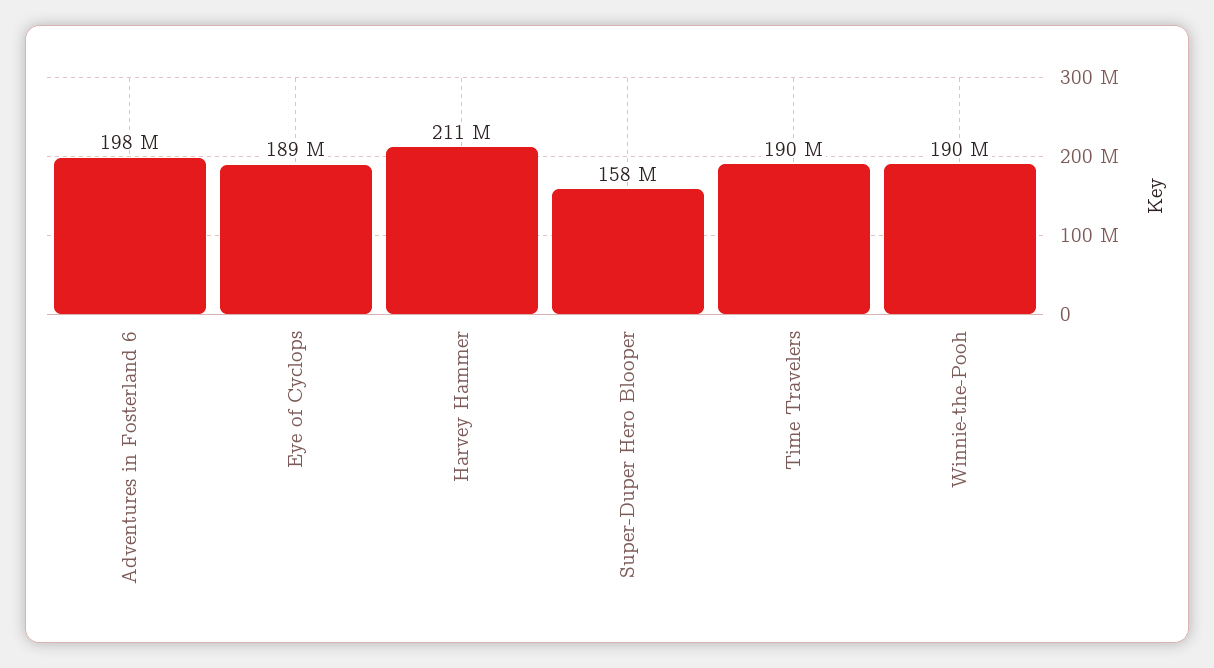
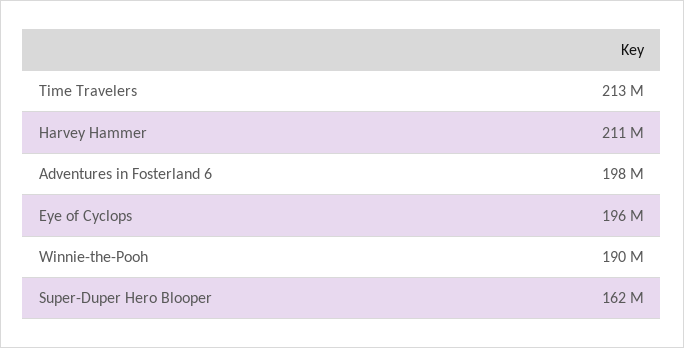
  {
    "Adventures in Fosterland 6": 198000000,
-   "Eye of Cyclops": 189000000,
+   "Eye of Cyclops": 196000000,
    "Harvey Hammer": 211000000,
-   "Super-Duper Hero Blooper": 158000000,
+   "Super-Duper Hero Blooper": 162000000,
-   "Time Travelers": 190000000,
+   "Time Travelers": 213000000,
    "Winnie-the-Pooh": 190000000
  }

